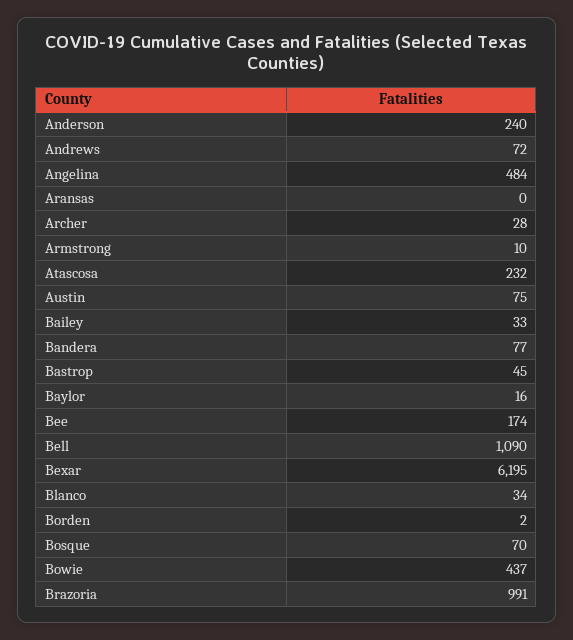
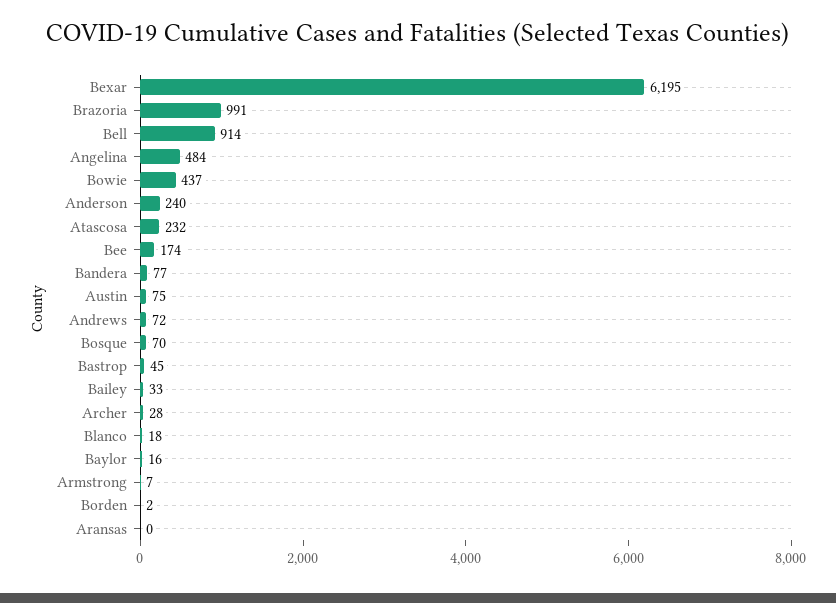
  {
    "Anderson": 240,
    "Andrews": 72,
    "Angelina": 484,
    "Aransas": 0,
    "Archer": 28,
-   "Armstrong": 10,
+   "Armstrong": 7,
    "Atascosa": 232,
    "Austin": 75,
    "Bailey": 33,
    "Bandera": 77,
    "Bastrop": 45,
    "Baylor": 16,
    "Bee": 174,
-   "Bell": 1090,
+   "Bell": 914,
    "Bexar": 6195,
-   "Blanco": 34,
+   "Blanco": 18,
    "Borden": 2,
    "Bosque": 70,
    "Bowie": 437,
    "Brazoria": 991
  }

